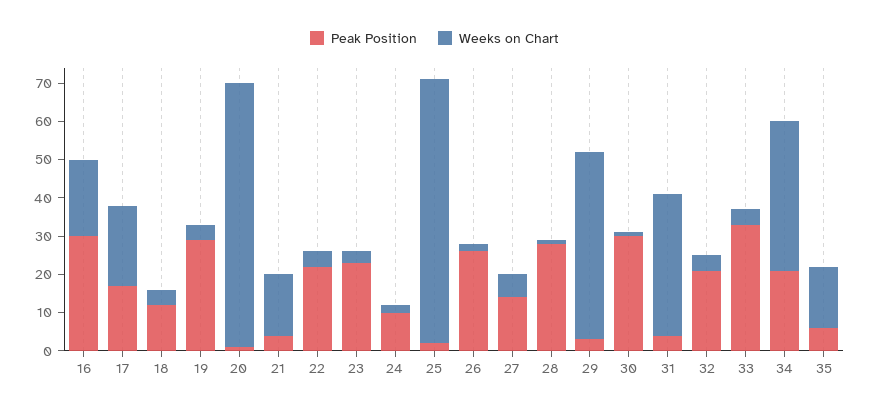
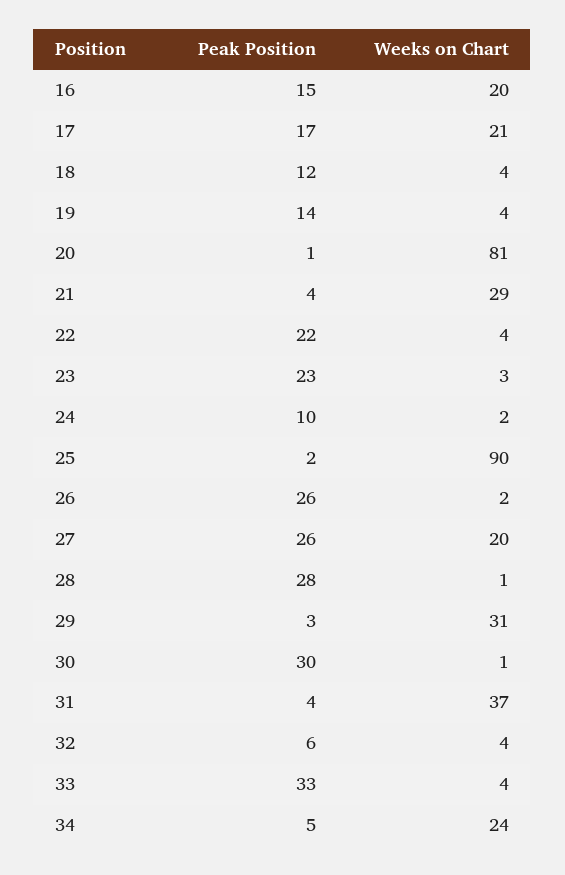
  {
    "Peak Position": {
-     "16": 30,
+     "16": 15,
      "17": 17,
      "18": 12,
-     "19": 30,
+     "19": 14,
      "20": 1,
      "21": 4,
      "22": 22,
      "23": 23,
      "24": 10,
      "25": 2,
      "26": 26,
-     "27": 15,
+     "27": 26,
      "28": 28,
      "29": 3,
      "30": 30,
      "31": 4,
-     "32": 20,
+     "32": 6,
      "33": 33,
-     "34": 20,
+     "34": 5
-     "35": 5
    },
    "Weeks on Chart": {
      "16": 20,
      "17": 21,
      "18": 4,
      "19": 4,
-     "20": 70,
+     "20": 81,
-     "21": 15,
+     "21": 29,
      "22": 4,
      "23": 3,
      "24": 2,
-     "25": 70,
+     "25": 90,
      "26": 2,
-     "27": 5,
+     "27": 20,
      "28": 1,
-     "29": 50,
+     "29": 31,
      "30": 1,
      "31": 37,
      "32": 4,
      "33": 4,
-     "34": 40,
+     "34": 24
-     "35": 15
    }
  }

